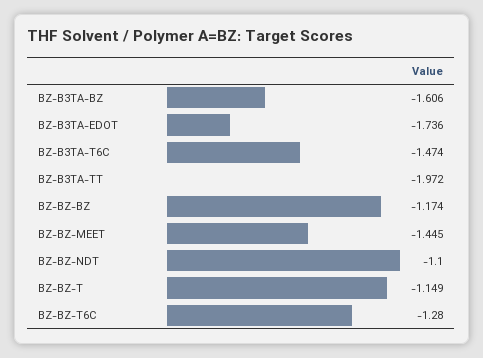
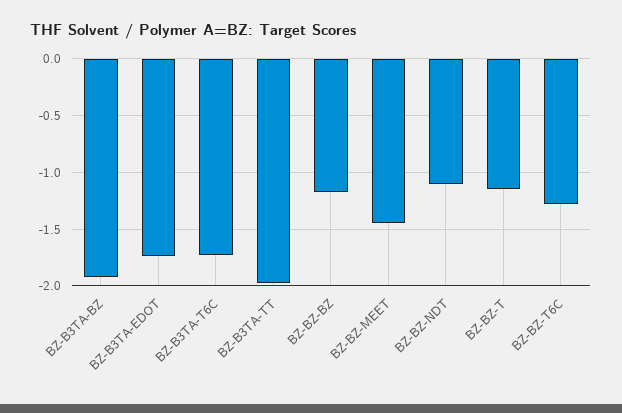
  {
-   "BZ-B3TA-BZ": -1.606,
+   "BZ-B3TA-BZ": -1.9,
    "BZ-B3TA-EDOT": -1.736,
-   "BZ-B3TA-T6C": -1.474,
+   "BZ-B3TA-T6C": -1.7,
    "BZ-B3TA-TT": -1.972,
    "BZ-BZ-BZ": -1.174,
    "BZ-BZ-MEET": -1.445,
    "BZ-BZ-NDT": -1.1,
    "BZ-BZ-T": -1.149,
    "BZ-BZ-T6C": -1.28
  }

